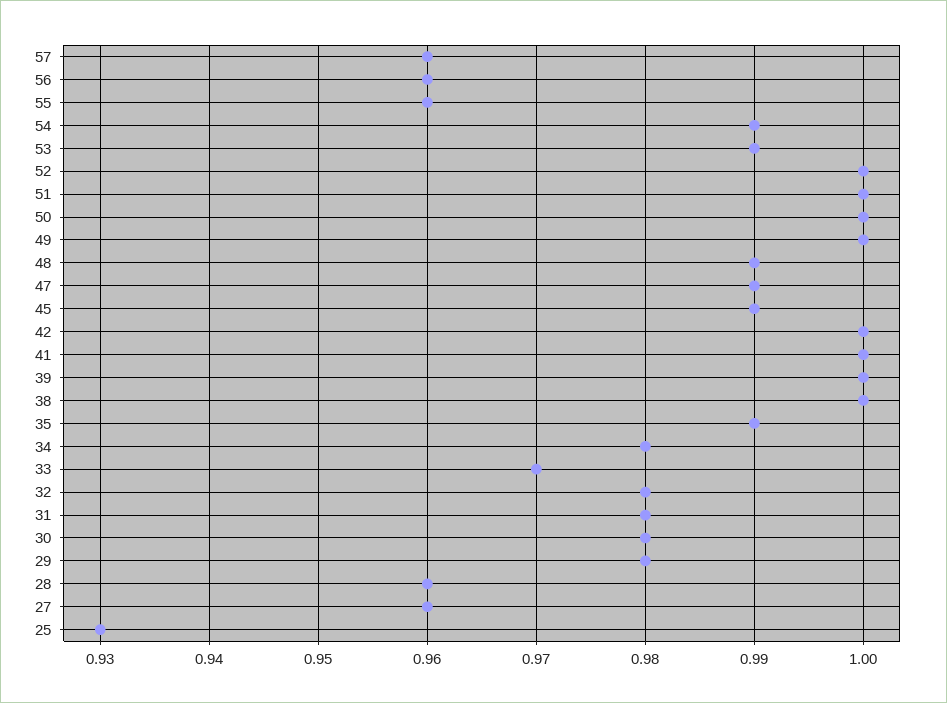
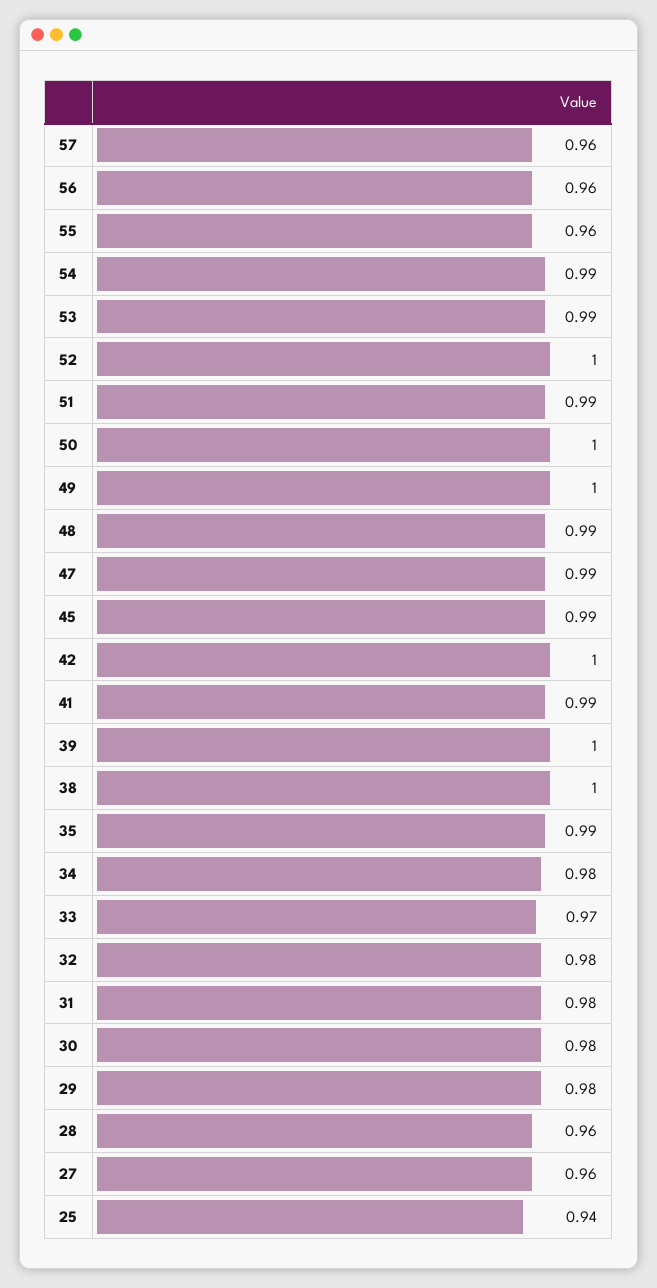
  {
    "57": 0.96,
    "56": 0.96,
    "55": 0.96,
    "54": 0.99,
    "53": 0.99,
    "52": 1,
-   "51": 1,
+   "51": 0.99,
    "50": 1,
    "49": 1,
    "48": 0.99,
    "47": 0.99,
    "45": 0.99,
    "42": 1,
-   "41": 1,
+   "41": 0.99,
    "39": 1,
    "38": 1,
    "35": 0.99,
    "34": 0.98,
    "33": 0.97,
    "32": 0.98,
    "31": 0.98,
    "30": 0.98,
    "29": 0.98,
    "28": 0.96,
    "27": 0.96,
-   "25": 0.93
+   "25": 0.94
  }

